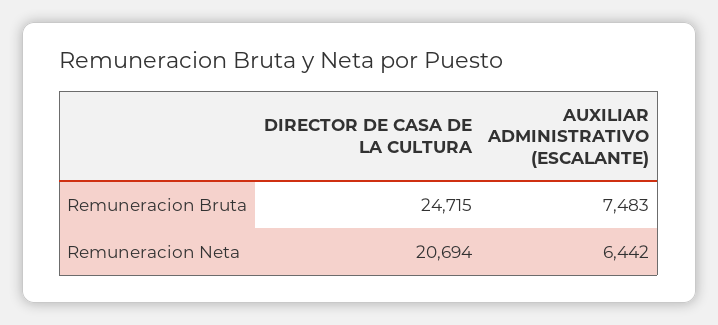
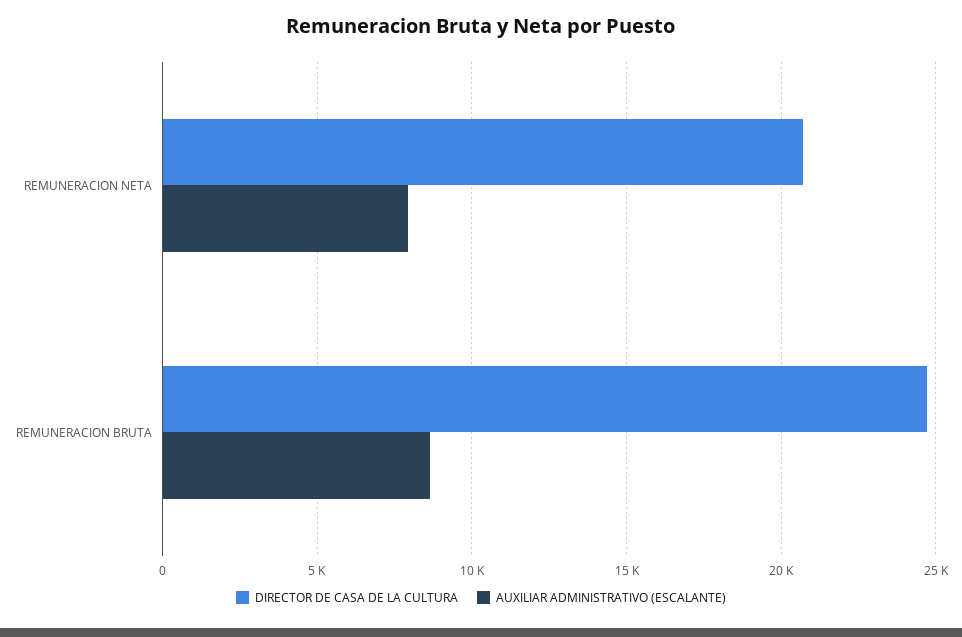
  {
    "DIRECTOR DE CASA DE LA CULTURA": {
      "Remuneracion Bruta": 24715,
      "Remuneracion Neta": 20694
    },
    "AUXILIAR ADMINISTRATIVO (ESCALANTE)": {
-     "Remuneracion Bruta": 7483,
+     "Remuneracion Bruta": 8500,
-     "Remuneracion Neta": 6442
+     "Remuneracion Neta": 8000
    }
  }

